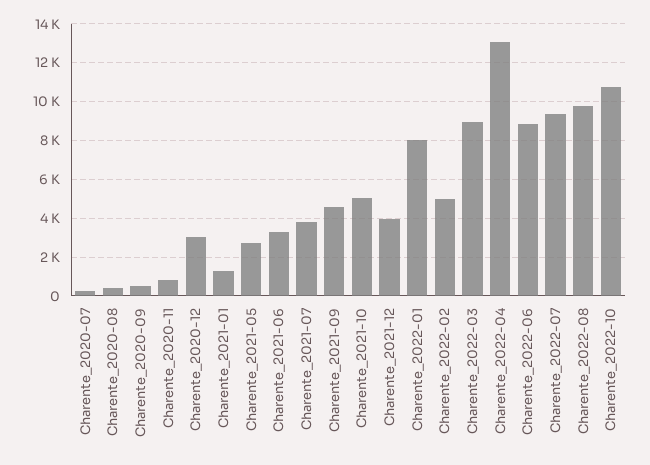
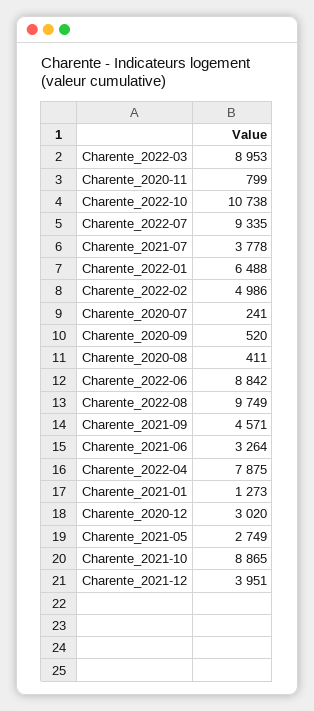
  {
    "Charente_2020-07": 241,
    "Charente_2020-08": 411,
    "Charente_2020-09": 520,
    "Charente_2020-11": 799,
    "Charente_2020-12": 3020,
    "Charente_2021-01": 1273,
    "Charente_2021-05": 2749,
    "Charente_2021-06": 3264,
    "Charente_2021-07": 3778,
    "Charente_2021-09": 4571,
-   "Charente_2021-10": 5000,
+   "Charente_2021-10": 8865,
    "Charente_2021-12": 3951,
-   "Charente_2022-01": 8000,
+   "Charente_2022-01": 6488,
    "Charente_2022-02": 4986,
    "Charente_2022-03": 8953,
-   "Charente_2022-04": 13000,
+   "Charente_2022-04": 7875,
    "Charente_2022-06": 8842,
    "Charente_2022-07": 9335,
    "Charente_2022-08": 9749,
    "Charente_2022-10": 10738
  }

